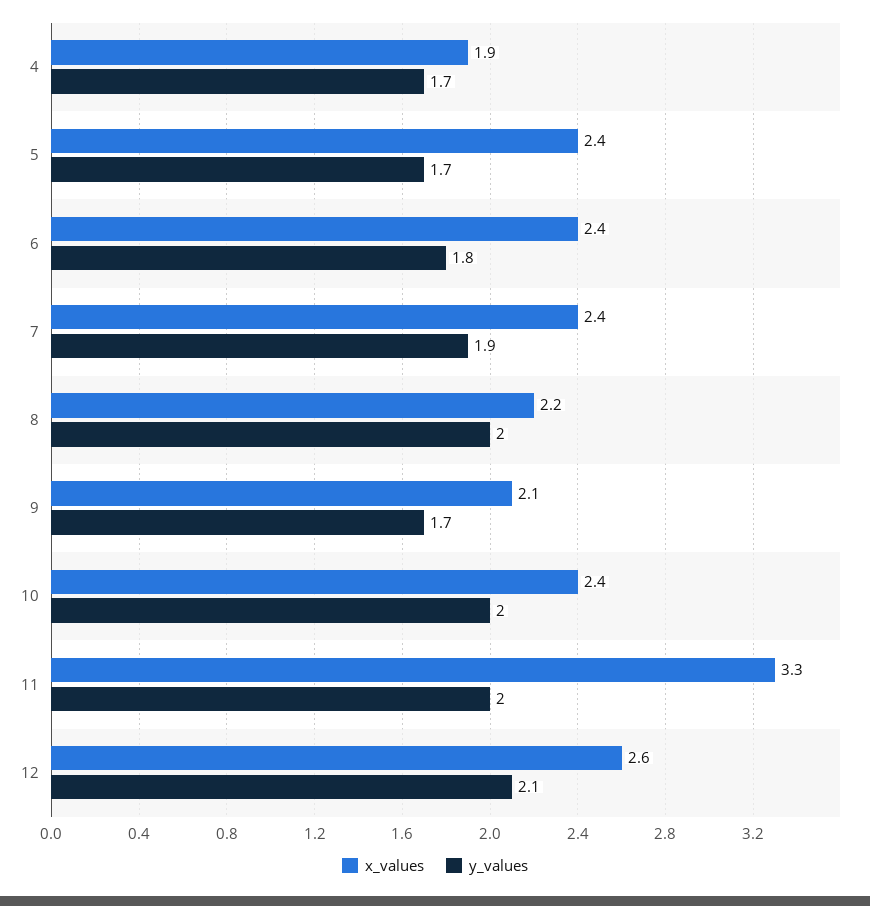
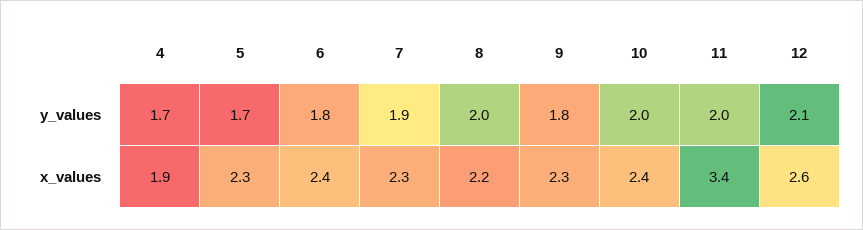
  {
    "x_values": {
      "4": 1.9,
-     "5": 2.4,
+     "5": 2.3,
      "6": 2.4,
-     "7": 2.4,
+     "7": 2.3,
      "8": 2.2,
-     "9": 2.1,
+     "9": 2.3,
      "10": 2.4,
-     "11": 3.3,
+     "11": 3.4,
      "12": 2.6
    },
    "y_values": {
      "4": 1.7,
      "5": 1.7,
      "6": 1.8,
      "7": 1.9,
      "8": 2,
-     "9": 1.7,
+     "9": 1.8,
      "10": 2,
      "11": 2,
      "12": 2.1
    }
  }

